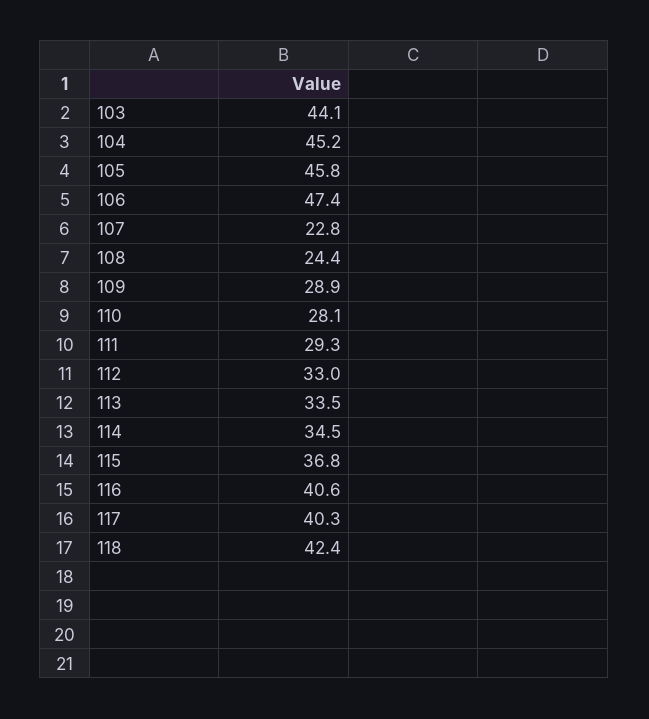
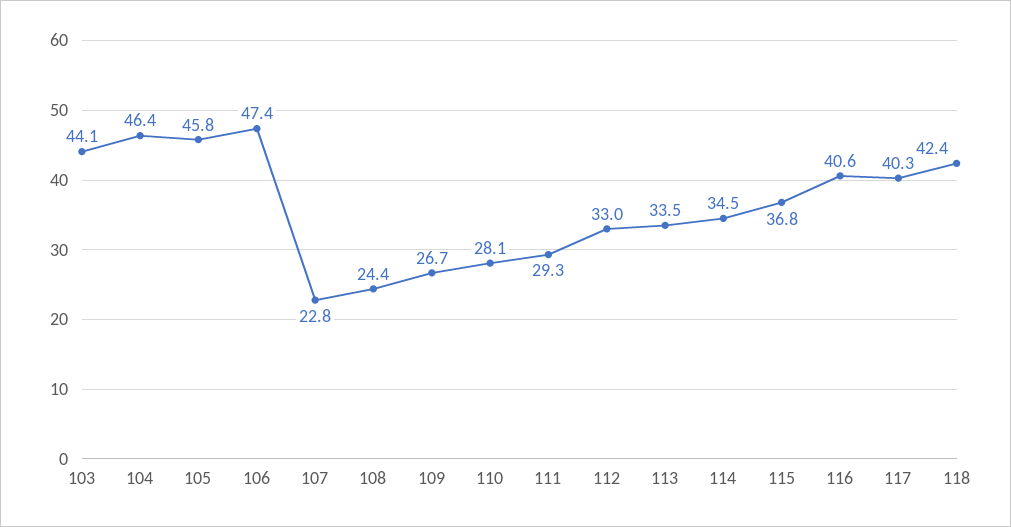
  {
    "103": 44.1,
-   "104": 45.2,
+   "104": 46.4,
    "105": 45.8,
    "106": 47.4,
    "107": 22.8,
    "108": 24.4,
-   "109": 28.9,
+   "109": 26.7,
    "110": 28.1,
    "111": 29.3,
    "112": 33,
    "113": 33.5,
    "114": 34.5,
    "115": 36.8,
    "116": 40.6,
    "117": 40.3,
    "118": 42.4
  }

